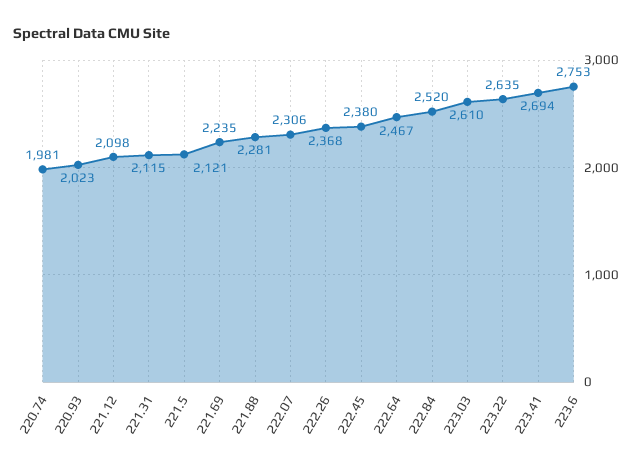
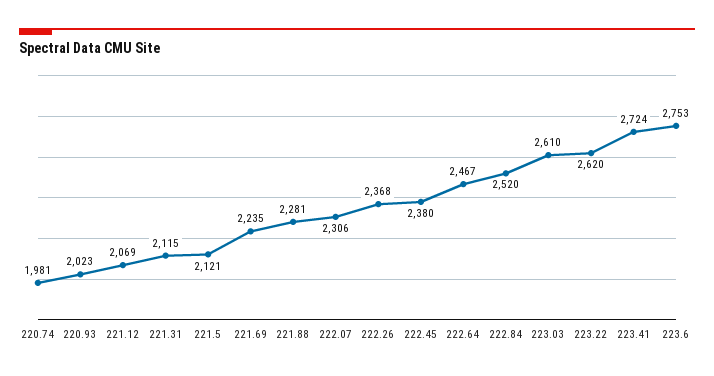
  {
    "220.74": 1981,
    "220.93": 2023,
-   "221.12": 2098,
+   "221.12": 2069,
    "221.31": 2115,
    "221.5": 2121,
    "221.69": 2235,
    "221.88": 2281,
    "222.07": 2306,
    "222.26": 2368,
    "222.45": 2380,
    "222.64": 2467,
    "222.84": 2520,
    "223.03": 2610,
-   "223.22": 2635,
+   "223.22": 2620,
-   "223.41": 2694,
+   "223.41": 2724,
    "223.6": 2753
  }

